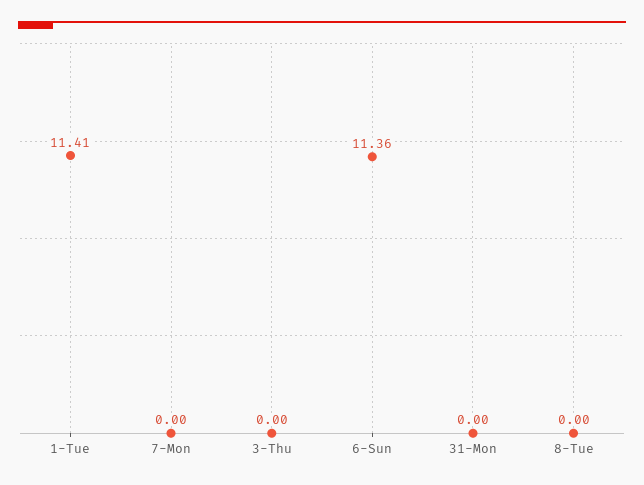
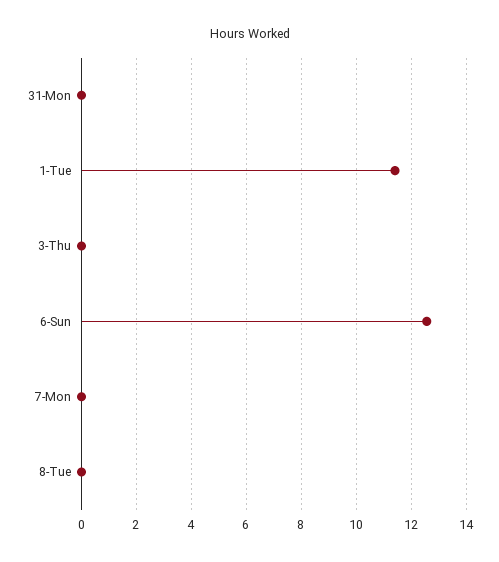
  {
    "1-Tue": 11.41,
    "7-Mon": 0,
    "3-Thu": 0,
-   "6-Sun": 11.36,
+   "6-Sun": 12.5,
    "31-Mon": 0,
    "8-Tue": 0
  }

